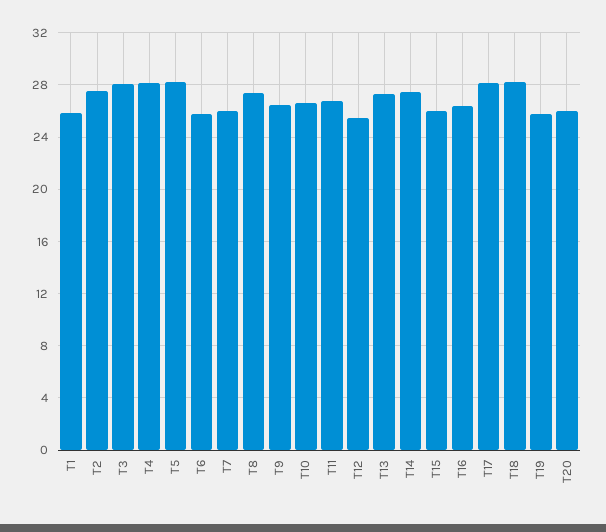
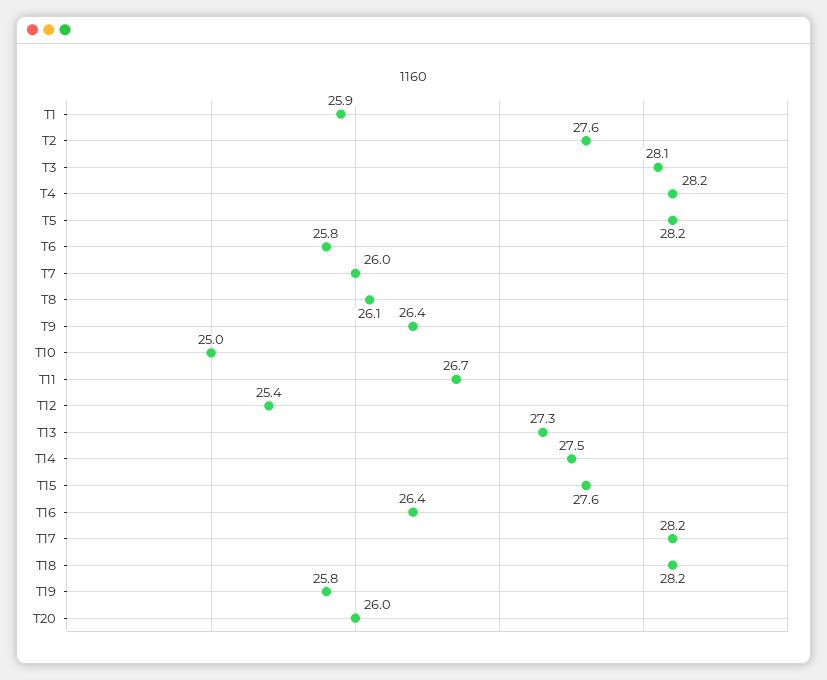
  {
    "T1": 25.9,
    "T2": 27.6,
    "T3": 28.1,
    "T4": 28.2,
    "T5": 28.2,
    "T6": 25.8,
    "T7": 26,
-   "T8": 27.5,
+   "T8": 26.1,
    "T9": 26.4,
-   "T10": 26.5,
+   "T10": 25,
    "T11": 26.7,
    "T12": 25.4,
    "T13": 27.3,
    "T14": 27.5,
-   "T15": 26,
+   "T15": 27.6,
    "T16": 26.4,
    "T17": 28.2,
    "T18": 28.2,
    "T19": 25.8,
    "T20": 26
  }

